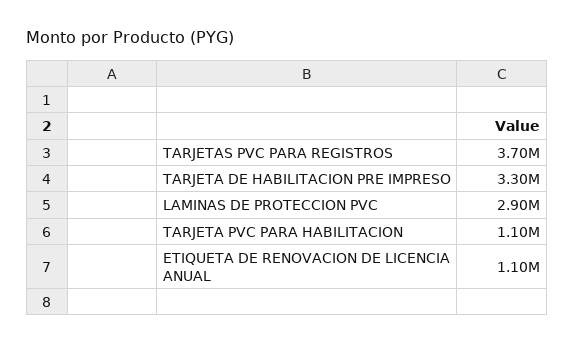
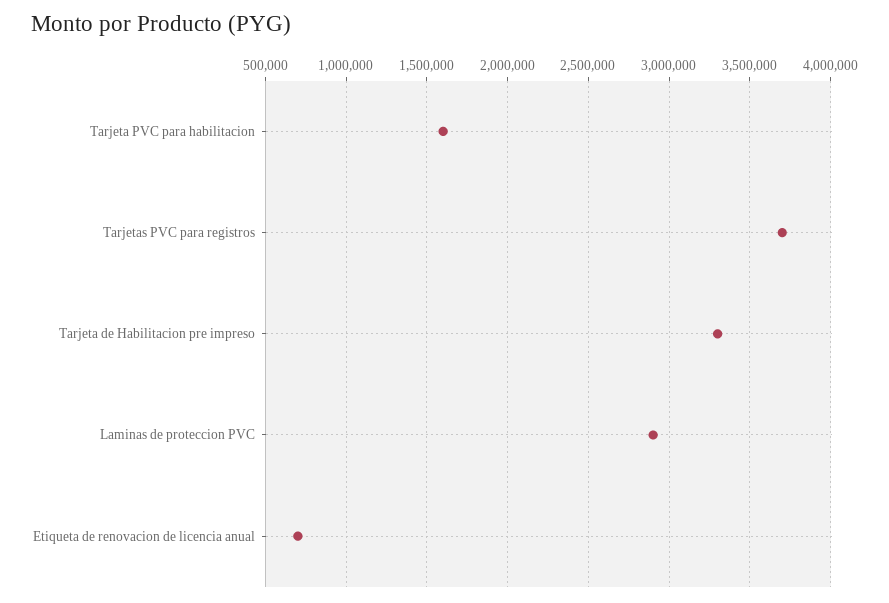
  {
    "TARJETAS PVC PARA REGISTROS": 3700000,
    "TARJETA DE HABILITACION PRE IMPRESO": 3300000,
    "LAMINAS DE PROTECCION PVC": 2900000,
-   "TARJETA PVC PARA HABILITACION": 1100000,
+   "TARJETA PVC PARA HABILITACION": 1600000,
-   "ETIQUETA DE RENOVACION DE LICENCIA ANUAL": 1100000
+   "ETIQUETA DE RENOVACION DE LICENCIA ANUAL": 700000
  }

